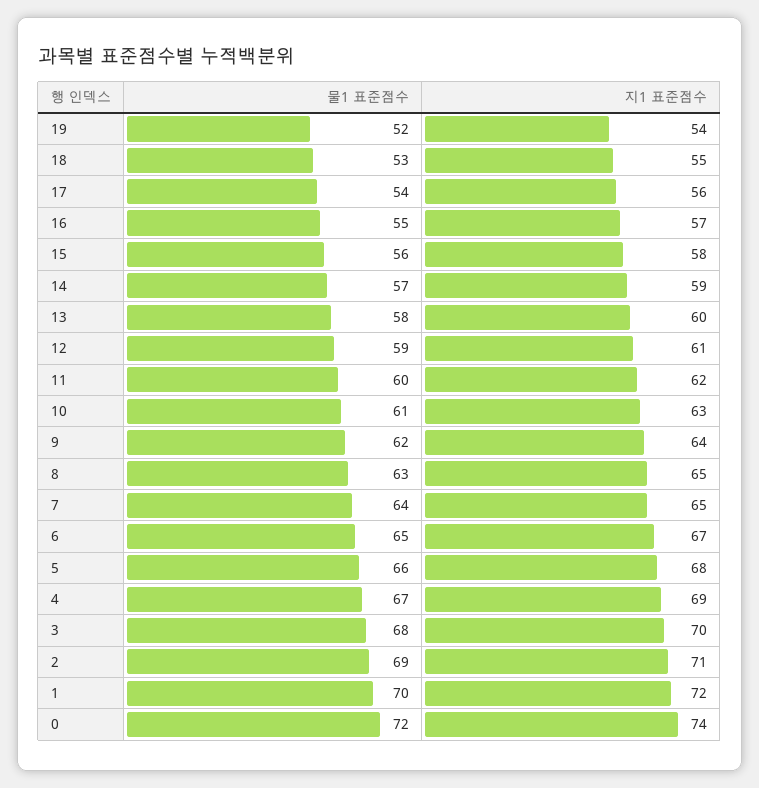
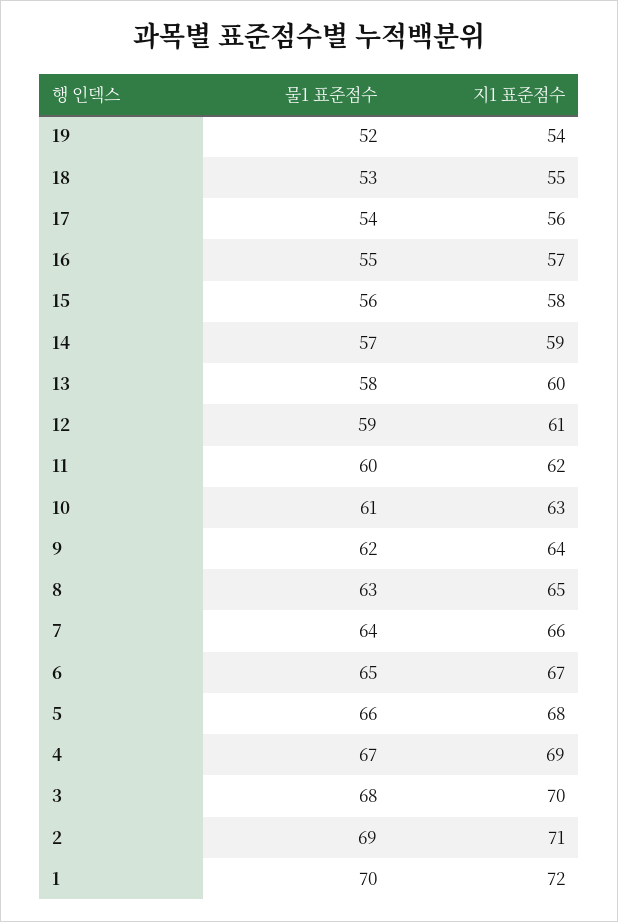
  {
    "물1 표준점수": {
      "19": 52,
      "18": 53,
      "17": 54,
      "16": 55,
      "15": 56,
      "14": 57,
      "13": 58,
      "12": 59,
      "11": 60,
      "10": 61,
      "9": 62,
      "8": 63,
      "7": 64,
      "6": 65,
      "5": 66,
      "4": 67,
      "3": 68,
      "2": 69,
-     "1": 70,
+     "1": 70
-     "0": 72
    },
    "지1 표준점수": {
      "19": 54,
      "18": 55,
      "17": 56,
      "16": 57,
      "15": 58,
      "14": 59,
      "13": 60,
      "12": 61,
      "11": 62,
      "10": 63,
      "9": 64,
      "8": 65,
-     "7": 65,
+     "7": 66,
      "6": 67,
      "5": 68,
      "4": 69,
      "3": 70,
      "2": 71,
-     "1": 72,
+     "1": 72
-     "0": 74
    }
  }

